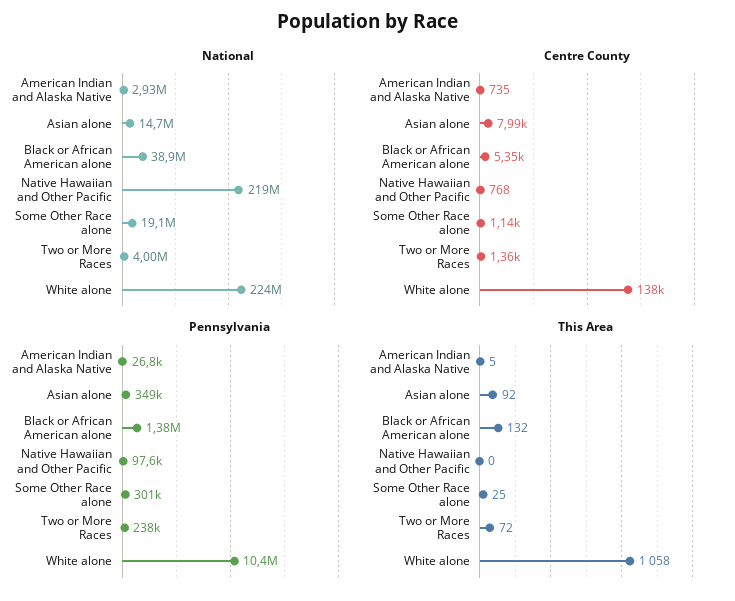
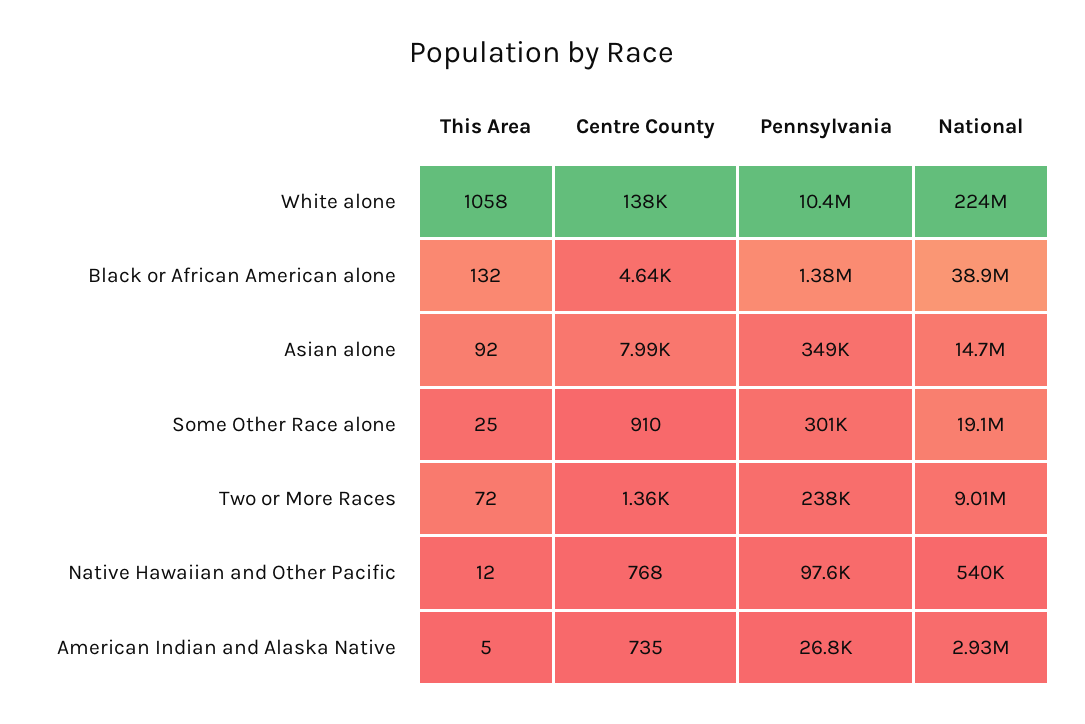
  {
    "National": {
      "American Indian and Alaska Native": 2930000,
      "Asian alone": 14700000,
      "Black or African American alone": 38900000,
-     "Native Hawaiian and Other Pacific": 219000000,
+     "Native Hawaiian and Other Pacific": 540000,
      "Some Other Race alone": 19100000,
-     "Two or More Races": 4000000,
+     "Two or More Races": 9010000,
      "White alone": 224000000
    },
    "Centre County": {
      "American Indian and Alaska Native": 735,
      "Asian alone": 7990,
-     "Black or African American alone": 5350,
+     "Black or African American alone": 4640,
      "Native Hawaiian and Other Pacific": 768,
-     "Some Other Race alone": 1140,
+     "Some Other Race alone": 910,
      "Two or More Races": 1360,
      "White alone": 138000
    },
    "Pennsylvania": {
      "American Indian and Alaska Native": 26800,
      "Asian alone": 349000,
      "Black or African American alone": 1380000,
      "Native Hawaiian and Other Pacific": 97600,
      "Some Other Race alone": 301000,
      "Two or More Races": 238000,
      "White alone": 10400000
    },
    "This Area": {
      "American Indian and Alaska Native": 5,
      "Asian alone": 92,
      "Black or African American alone": 132,
-     "Native Hawaiian and Other Pacific": 0,
+     "Native Hawaiian and Other Pacific": 12,
      "Some Other Race alone": 25,
      "Two or More Races": 72,
      "White alone": 1058
    }
  }

